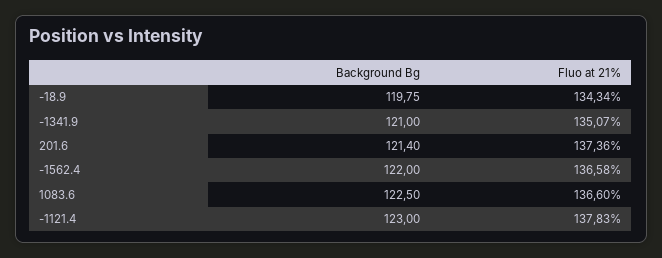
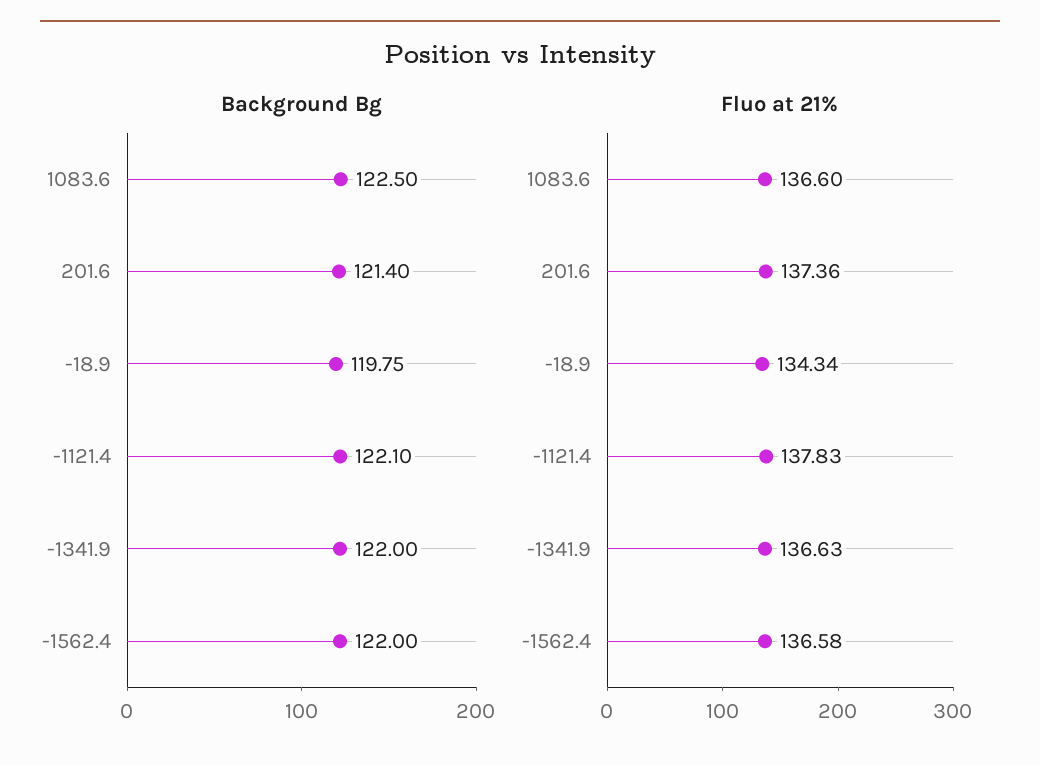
  {
    "Background Bg": {
      "-18.9": 119.75,
-     "-1341.9": 121,
+     "-1341.9": 122,
      "201.6": 121.4,
      "-1562.4": 122,
      "1083.6": 122.5,
-     "-1121.4": 123
+     "-1121.4": 122.1
    },
    "Fluo at 21%": {
      "-18.9": 134.34,
-     "-1341.9": 135.07,
+     "-1341.9": 136.63,
      "201.6": 137.36,
      "-1562.4": 136.58,
      "1083.6": 136.6,
      "-1121.4": 137.83
    }
  }

